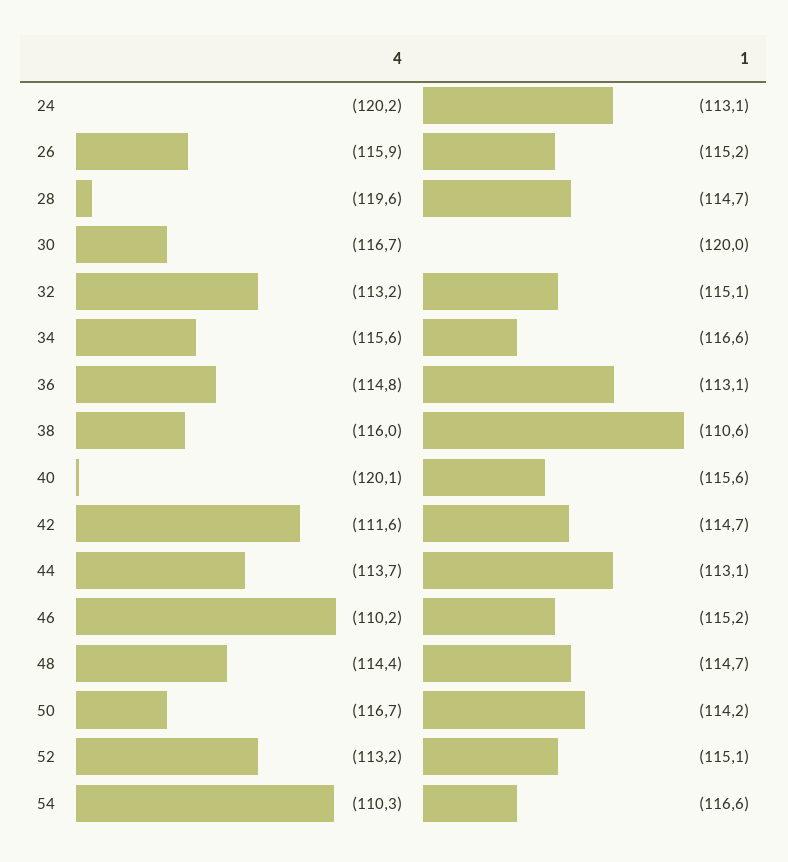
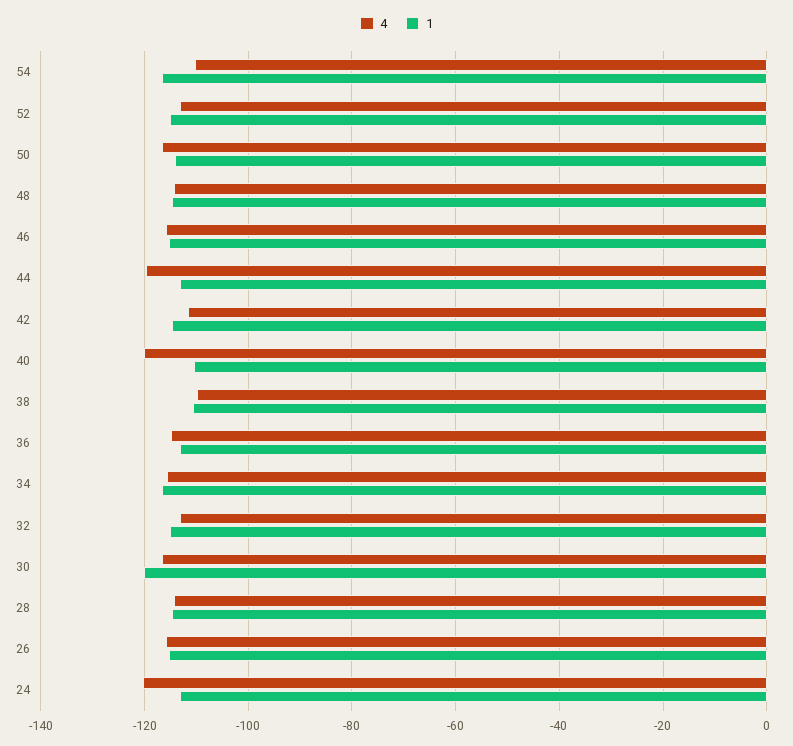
  {
    "4": {
      "24": -120.2,
      "26": -115.9,
-     "28": -119.6,
+     "28": -114,
      "30": -116.7,
      "32": -113.2,
      "34": -115.6,
      "36": -114.8,
-     "38": -116,
+     "38": -110,
      "40": -120.1,
      "42": -111.6,
-     "44": -113.7,
+     "44": -120,
-     "46": -110.2,
+     "46": -116,
      "48": -114.4,
      "50": -116.7,
      "52": -113.2,
      "54": -110.3
    },
    "1": {
      "24": -113.1,
      "26": -115.2,
      "28": -114.7,
      "30": -120,
      "32": -115.1,
      "34": -116.6,
      "36": -113.1,
      "38": -110.6,
-     "40": -115.6,
+     "40": -110,
      "42": -114.7,
      "44": -113.1,
      "46": -115.2,
      "48": -114.7,
      "50": -114.2,
      "52": -115.1,
      "54": -116.6
    }
  }

